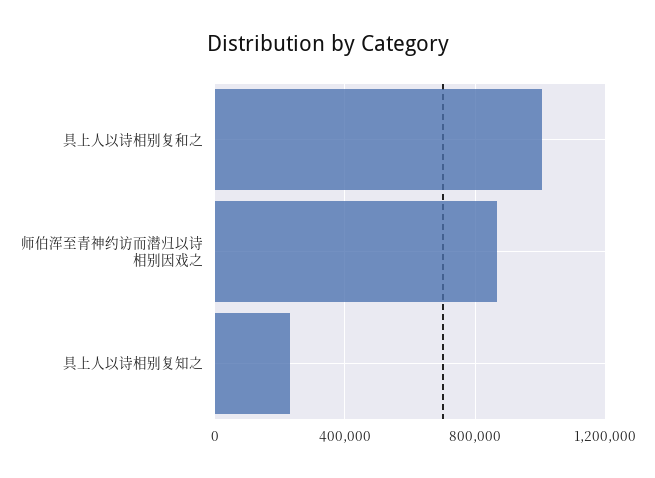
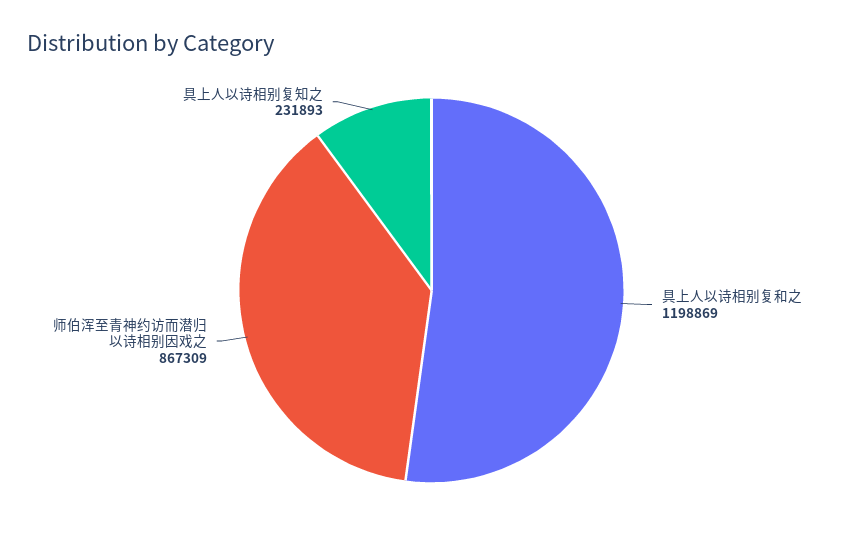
  {
-   "具上人以诗相别复和之": 1000000,
+   "具上人以诗相别复和之": 1198869,
    "师伯浑至青神约访而潜归以诗相别因戏之": 867309,
    "具上人以诗相别复知之": 231893
  }

